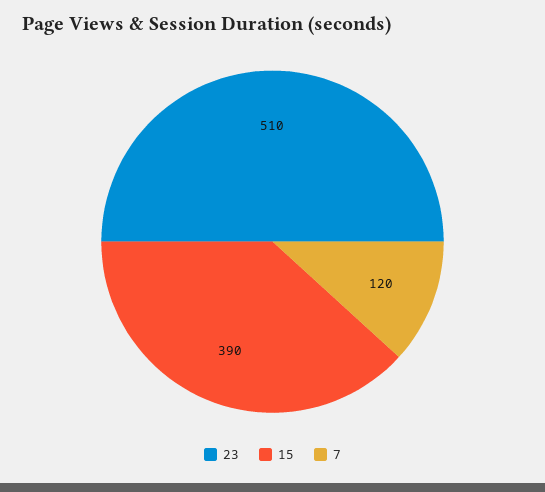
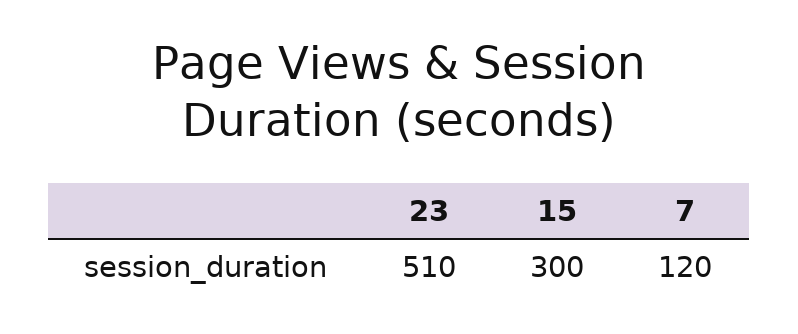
  {
    "23": 510,
-   "15": 390,
+   "15": 300,
    "7": 120
  }

